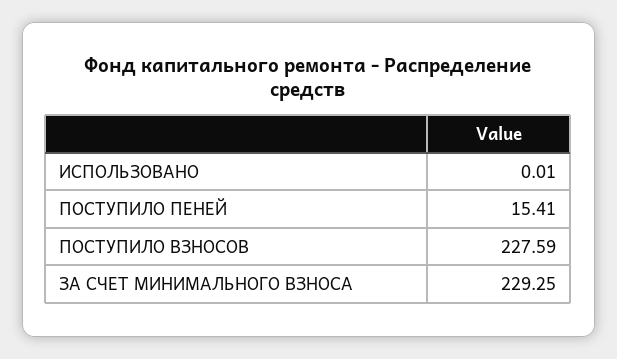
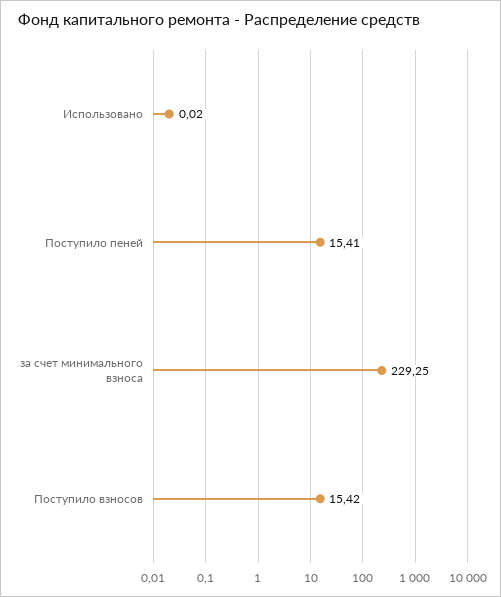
  {
-   "ИСПОЛЬЗОВАНО": 0.01,
+   "ИСПОЛЬЗОВАНО": 0.02,
    "ПОСТУПИЛО ПЕНЕЙ": 15.41,
-   "ПОСТУПИЛО ВЗНОСОВ": 227.59,
+   "ПОСТУПИЛО ВЗНОСОВ": 15.42,
    "ЗА СЧЕТ МИНИМАЛЬНОГО ВЗНОСА": 229.25
  }

